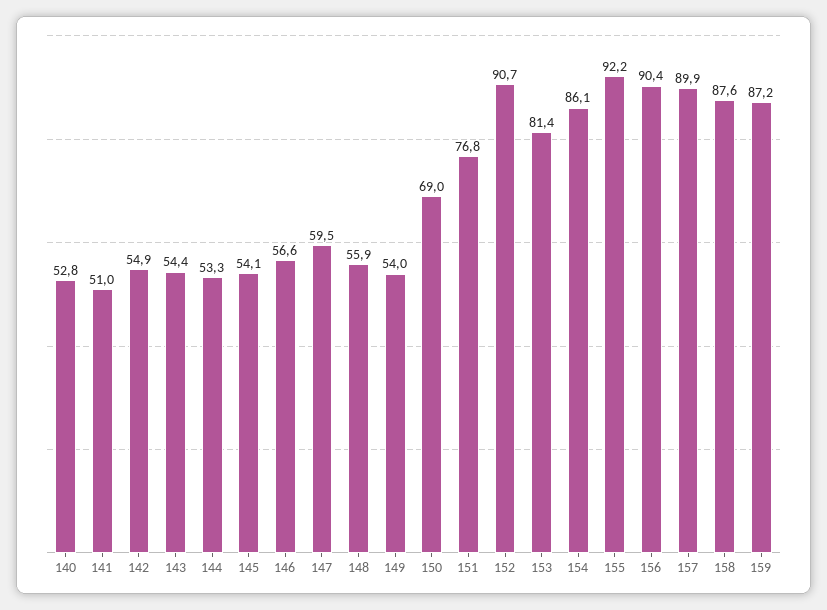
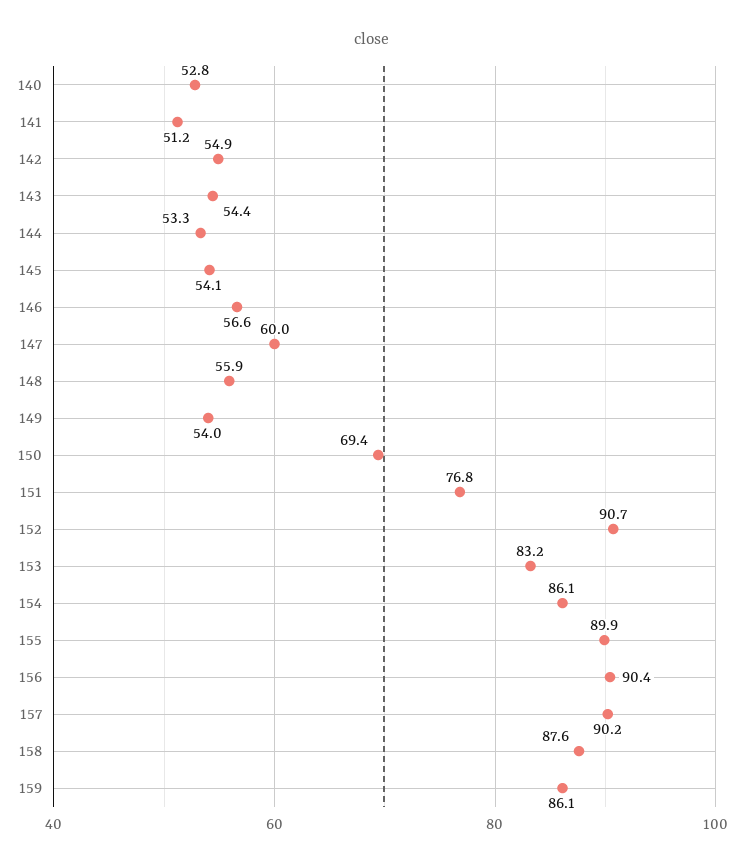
  {
    "140": 52.8,
-   "141": 51,
+   "141": 51.2,
    "142": 54.9,
    "143": 54.4,
    "144": 53.3,
    "145": 54.1,
    "146": 56.6,
-   "147": 59.5,
+   "147": 60,
    "148": 55.9,
    "149": 54,
-   "150": 69,
+   "150": 69.4,
    "151": 76.8,
    "152": 90.7,
-   "153": 81.4,
+   "153": 83.2,
    "154": 86.1,
-   "155": 92.2,
+   "155": 89.9,
    "156": 90.4,
-   "157": 89.9,
+   "157": 90.2,
    "158": 87.6,
-   "159": 87.2
+   "159": 86.1
  }

